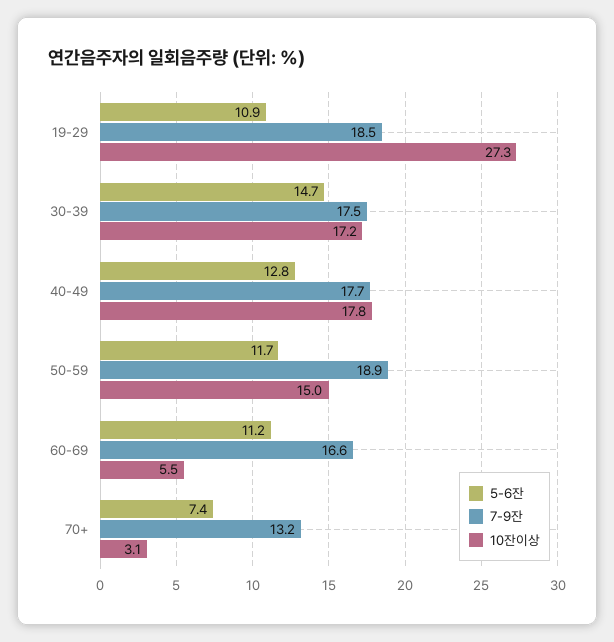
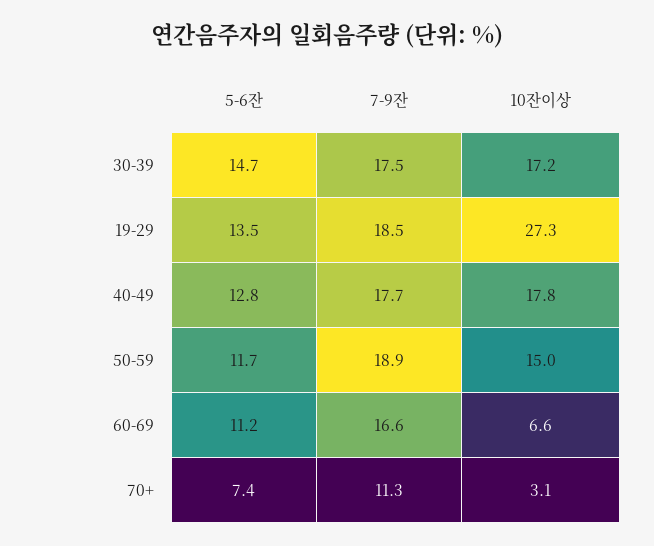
  {
    "5-6잔": {
-     "19-29": 10.9,
+     "19-29": 13.5,
      "30-39": 14.7,
      "40-49": 12.8,
      "50-59": 11.7,
      "60-69": 11.2,
      "70+": 7.4
    },
    "7-9잔": {
      "19-29": 18.5,
      "30-39": 17.5,
      "40-49": 17.7,
      "50-59": 18.9,
      "60-69": 16.6,
-     "70+": 13.2
+     "70+": 11.3
    },
    "10잔이상": {
      "19-29": 27.3,
      "30-39": 17.2,
      "40-49": 17.8,
      "50-59": 15,
-     "60-69": 5.5,
+     "60-69": 6.6,
      "70+": 3.1
    }
  }

